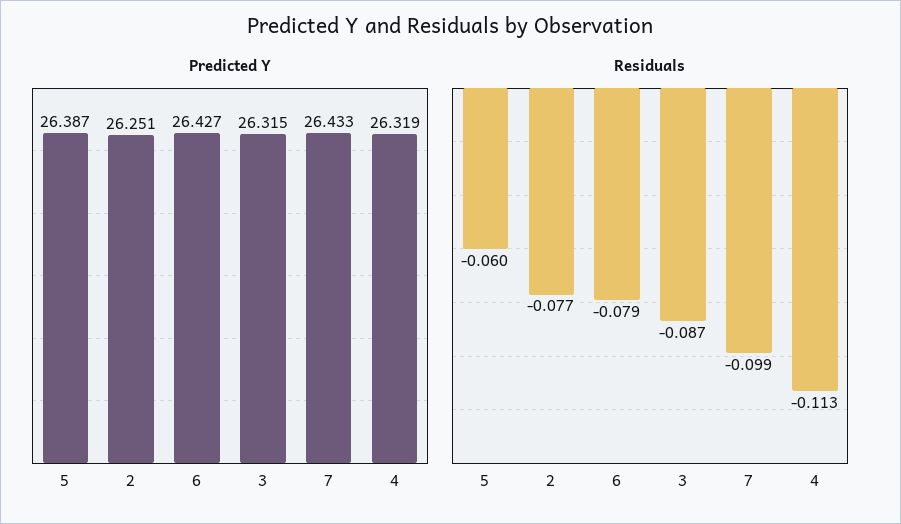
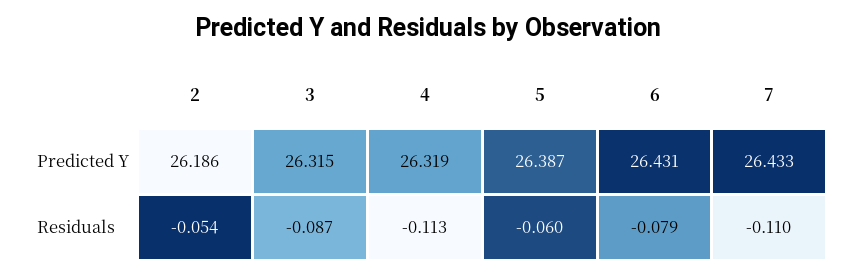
  {
    "Predicted Y": {
      "5": 26.387,
-     "2": 26.251,
+     "2": 26.186,
-     "6": 26.427,
+     "6": 26.431,
      "3": 26.315,
      "7": 26.433,
      "4": 26.319
    },
    "Residuals": {
      "5": -0.06,
-     "2": -0.077,
+     "2": -0.054,
      "6": -0.079,
      "3": -0.087,
-     "7": -0.099,
+     "7": -0.11,
      "4": -0.113
    }
  }

